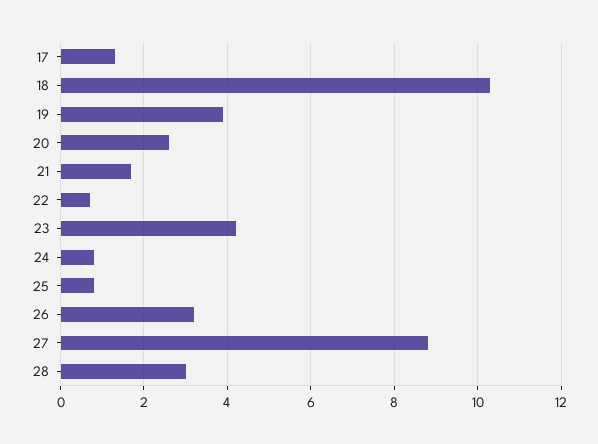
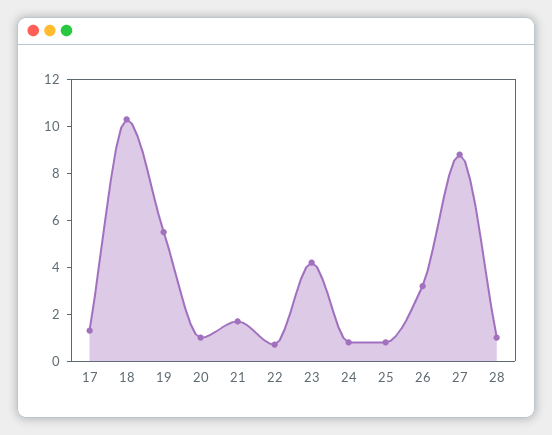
  {
    "17": 1.5,
    "18": 10.5,
-   "19": 4,
+   "19": 5.5,
-   "20": 2.5,
+   "20": 1,
    "21": 1.5,
    "22": 0.5,
    "23": 4,
    "24": 1,
    "25": 1,
    "26": 3,
    "27": 9,
-   "28": 3
+   "28": 1
  }

